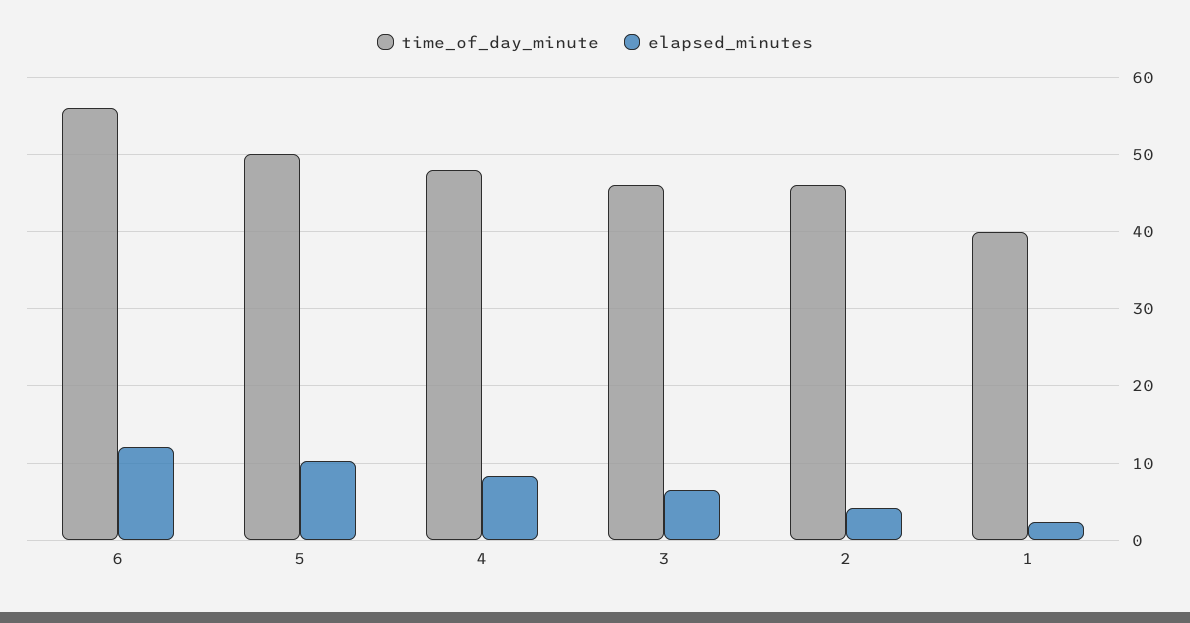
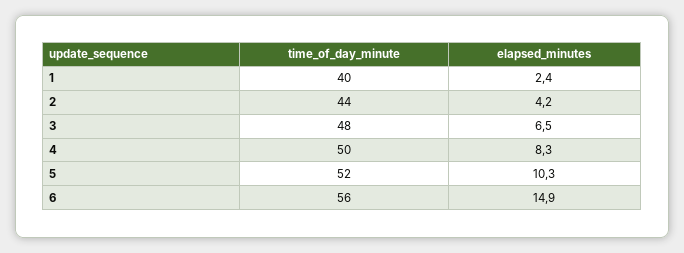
  {
    "time_of_day_minute": {
      "6": 56,
-     "5": 50,
+     "5": 52,
-     "4": 48,
+     "4": 50,
-     "3": 46,
+     "3": 48,
-     "2": 46,
+     "2": 44,
      "1": 40
    },
    "elapsed_minutes": {
-     "6": 12,
+     "6": 14.9,
      "5": 10.3,
      "4": 8.3,
      "3": 6.5,
      "2": 4.2,
      "1": 2.4
    }
  }

